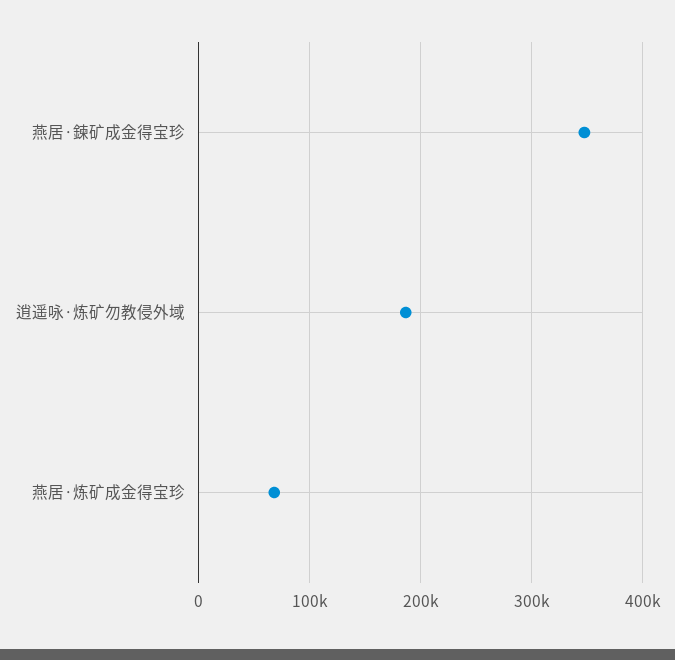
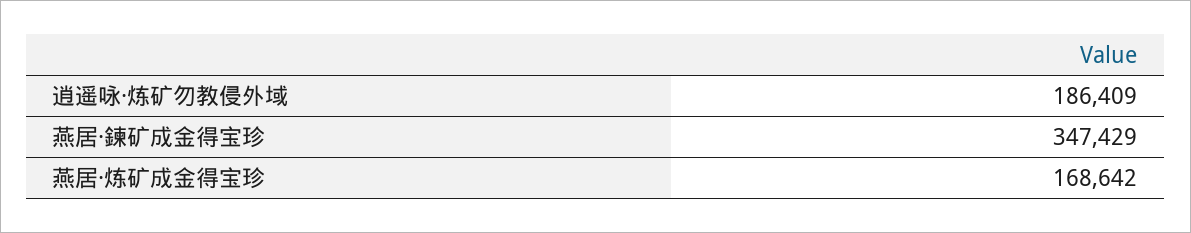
  {
    "燕居·鍊矿成金得宝珍": 347429,
    "逍遥咏·炼矿勿教侵外域": 186409,
-   "燕居·炼矿成金得宝珍": 70000
+   "燕居·炼矿成金得宝珍": 168642
  }

